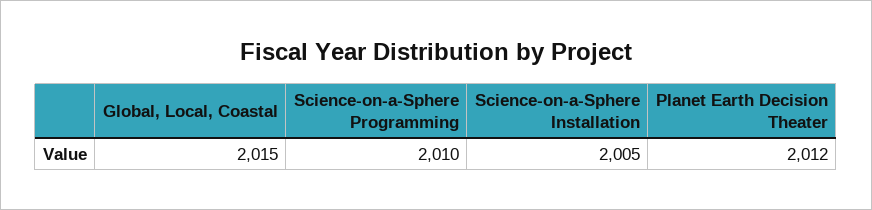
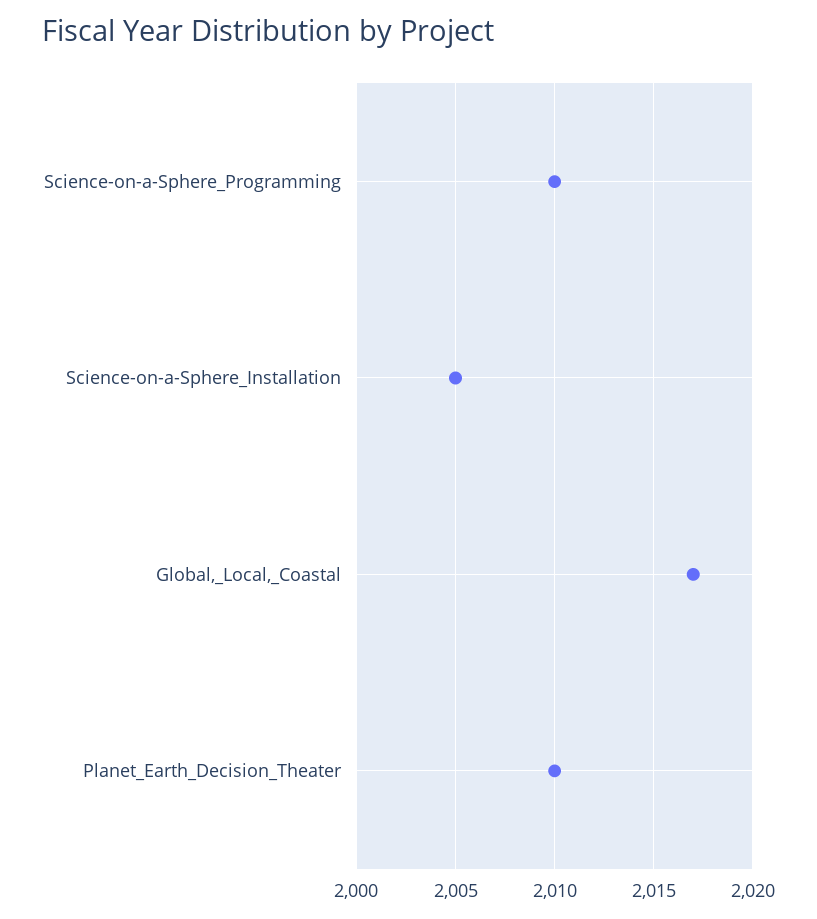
  {
-   "Global, Local, Coastal": 2015,
+   "Global, Local, Coastal": 2017,
    "Science-on-a-Sphere Programming": 2010,
    "Science-on-a-Sphere Installation": 2005,
-   "Planet Earth Decision Theater": 2012
+   "Planet Earth Decision Theater": 2010
  }

